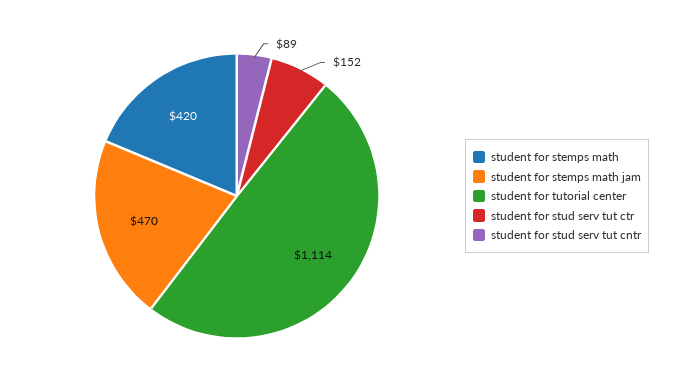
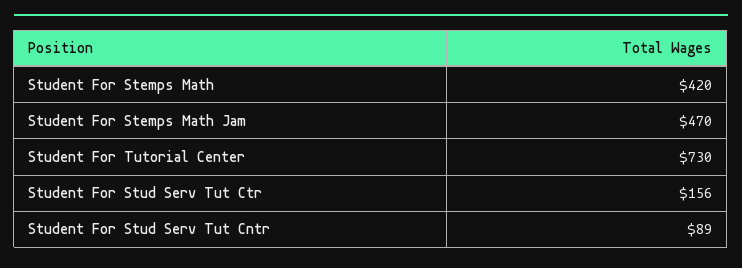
  {
    "student for stemps math": 420,
    "student for stemps math jam": 470,
-   "student for tutorial center": 1114,
+   "student for tutorial center": 730,
-   "student for stud serv tut ctr": 152,
+   "student for stud serv tut ctr": 156,
    "student for stud serv tut cntr": 89
  }

